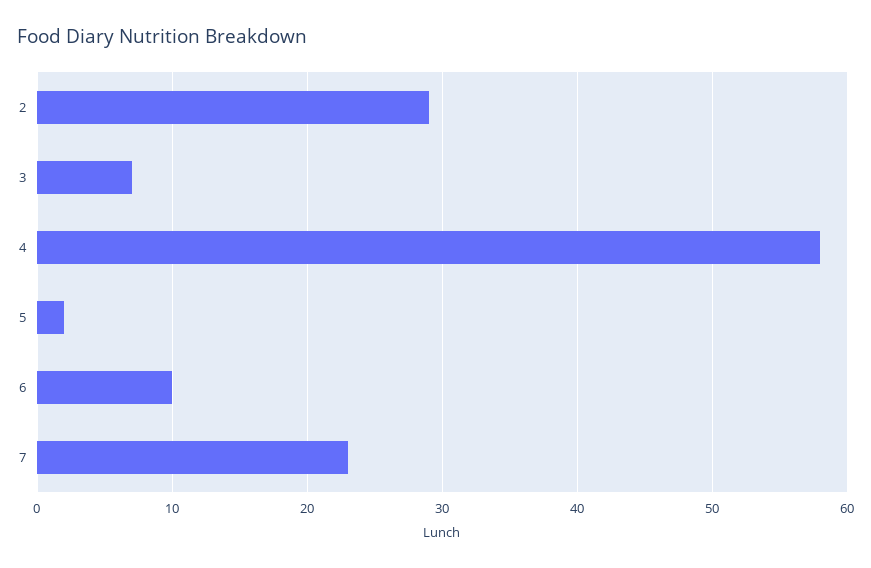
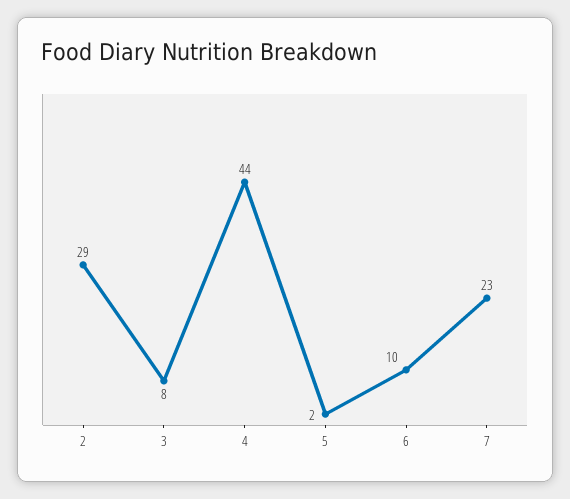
  {
    "2": 29,
-   "3": 7,
+   "3": 8,
-   "4": 58,
+   "4": 44,
    "5": 2,
    "6": 10,
    "7": 23
  }

